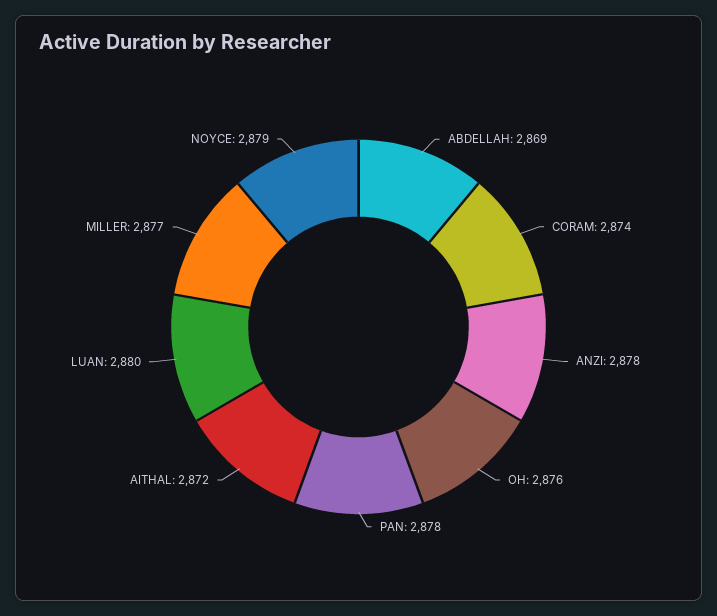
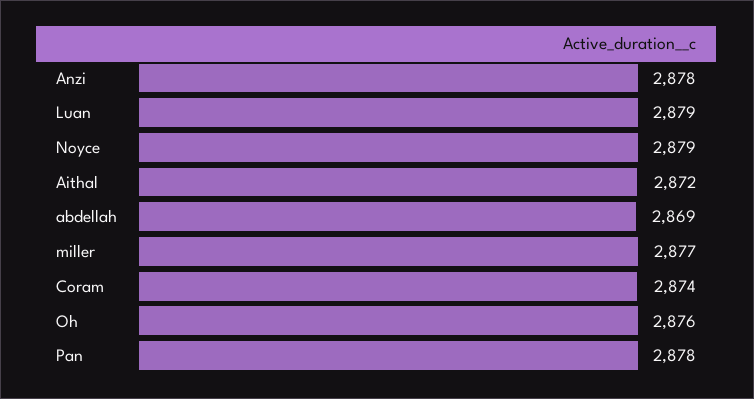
  {
    "ABDELLAH": 2869,
    "CORAM": 2874,
    "ANZI": 2878,
    "OH": 2876,
    "PAN": 2878,
    "AITHAL": 2872,
-   "LUAN": 2880,
+   "LUAN": 2879,
    "MILLER": 2877,
    "NOYCE": 2879
  }

